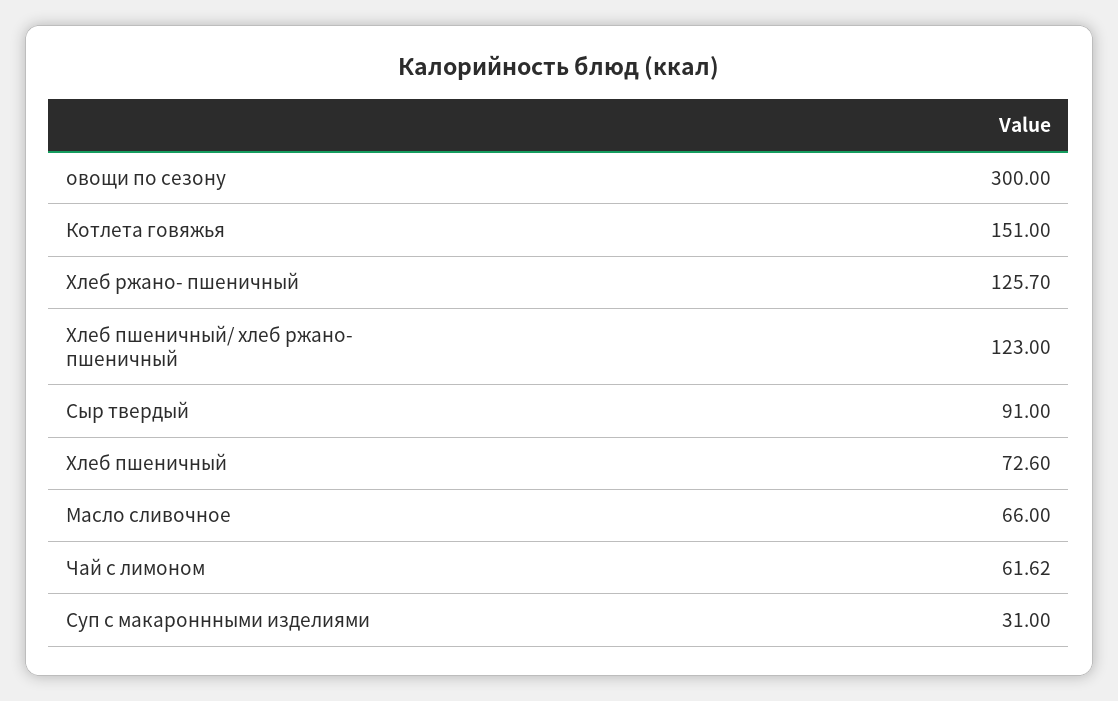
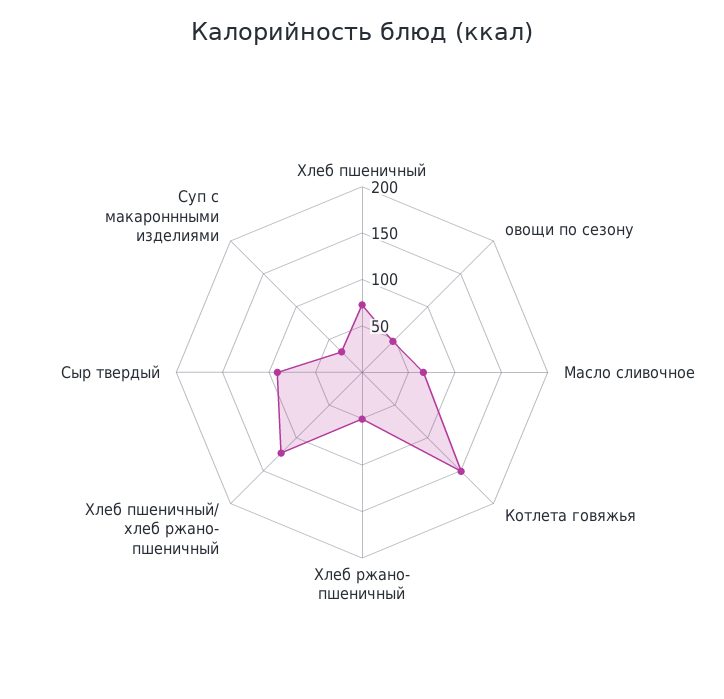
  {
-   "овощи по сезону": 300,
+   "овощи по сезону": 50,
    "Котлета говяжья": 151,
-   "Хлеб ржано- пшеничный": 125.7,
+   "Хлеб ржано- пшеничный": 50,
    "Хлеб пшеничный/ хлеб ржано- пшеничный": 123,
    "Сыр твердый": 91,
    "Хлеб пшеничный": 72.6,
    "Масло сливочное": 66,
-   "Чай с лимоном": 61.62,
    "Суп с макароннными изделиями": 31
  }

